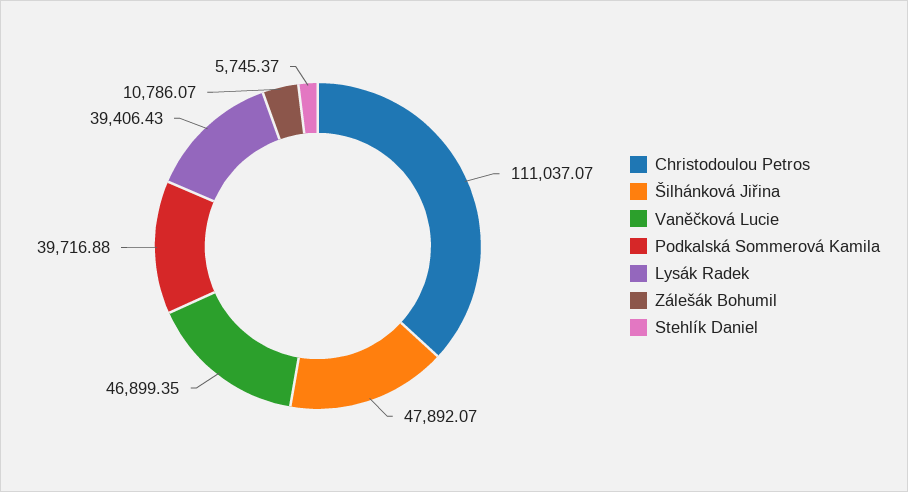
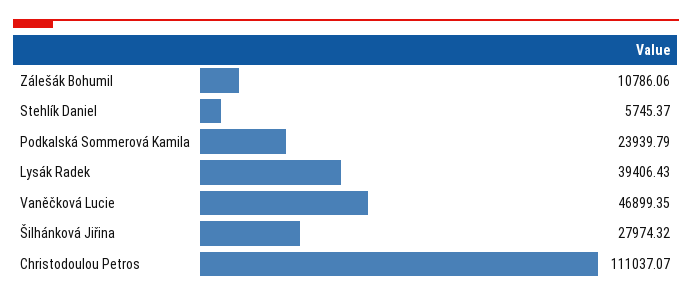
  {
    "Christodoulou Petros": 111037.07,
-   "Šilhánková Jiřina": 47892.07,
+   "Šilhánková Jiřina": 27974.32,
    "Vaněčková Lucie": 46899.35,
-   "Podkalská Sommerová Kamila": 39716.88,
+   "Podkalská Sommerová Kamila": 23939.79,
    "Lysák Radek": 39406.43,
-   "Zálešák Bohumil": 10786.07,
+   "Zálešák Bohumil": 10786.06,
    "Stehlík Daniel": 5745.37
  }

